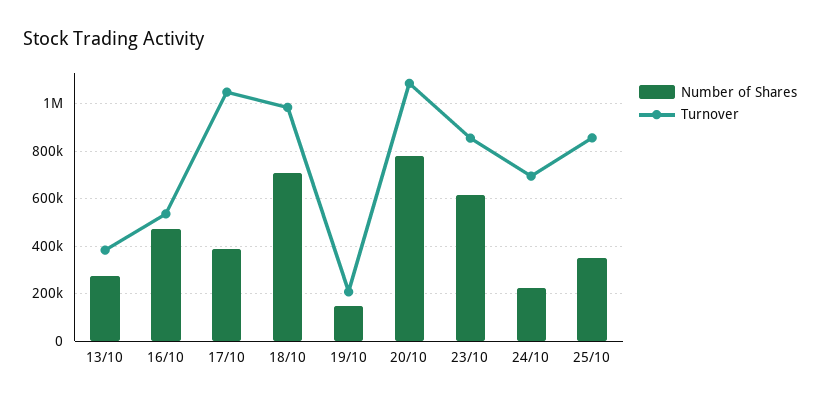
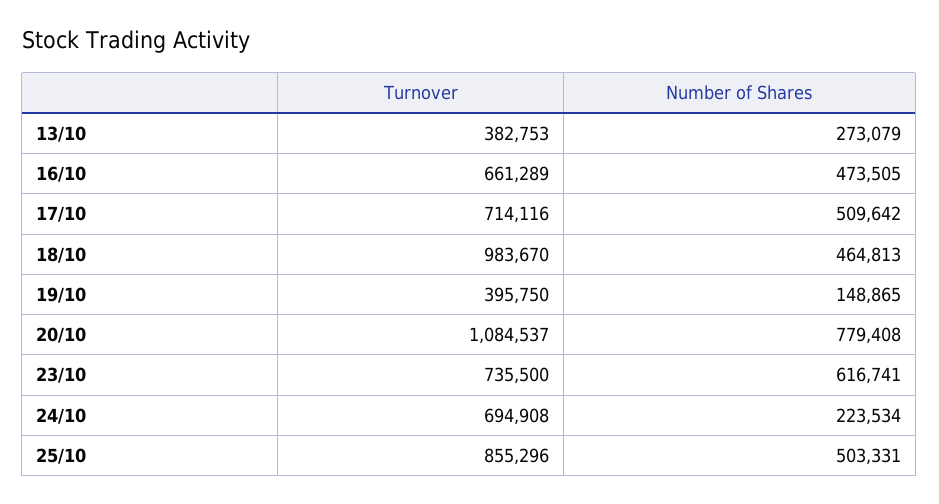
  {
    "Number of Shares": {
      "13/10": 273079,
      "16/10": 473505,
-     "17/10": 400000,
+     "17/10": 509642,
-     "18/10": 700000,
+     "18/10": 464813,
      "19/10": 148865,
      "20/10": 779408,
      "23/10": 616741,
      "24/10": 223534,
-     "25/10": 350000
+     "25/10": 503331
    },
    "Turnover": {
      "13/10": 382753,
-     "16/10": 550000,
+     "16/10": 661289,
-     "17/10": 1050000,
+     "17/10": 714116,
      "18/10": 983670,
-     "19/10": 200000,
+     "19/10": 395750,
      "20/10": 1084537,
-     "23/10": 850000,
+     "23/10": 735500,
      "24/10": 694908,
      "25/10": 855296
    }
  }

